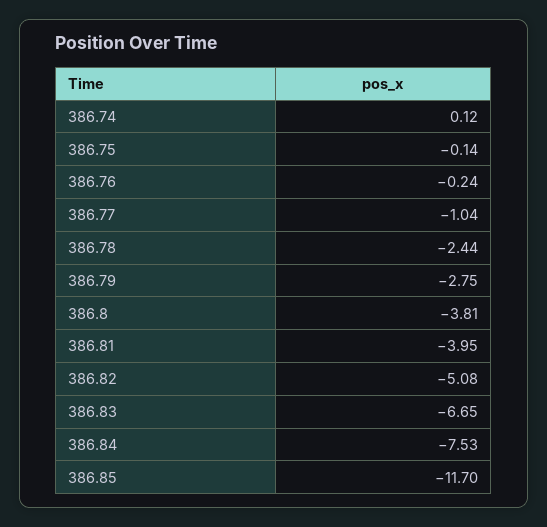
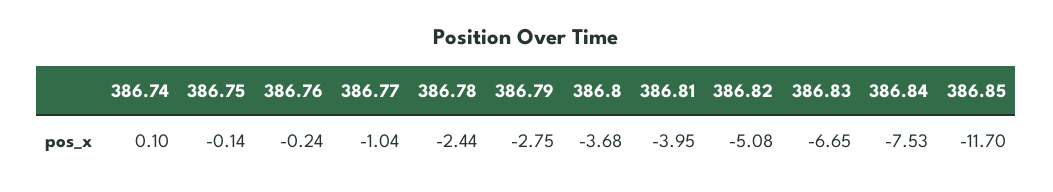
  {
-   "386.74": 0.12,
+   "386.74": 0.1,
    "386.75": -0.14,
    "386.76": -0.24,
    "386.77": -1.04,
    "386.78": -2.44,
    "386.79": -2.75,
-   "386.8": -3.81,
+   "386.8": -3.68,
    "386.81": -3.95,
    "386.82": -5.08,
    "386.83": -6.65,
    "386.84": -7.53,
    "386.85": -11.7
  }

